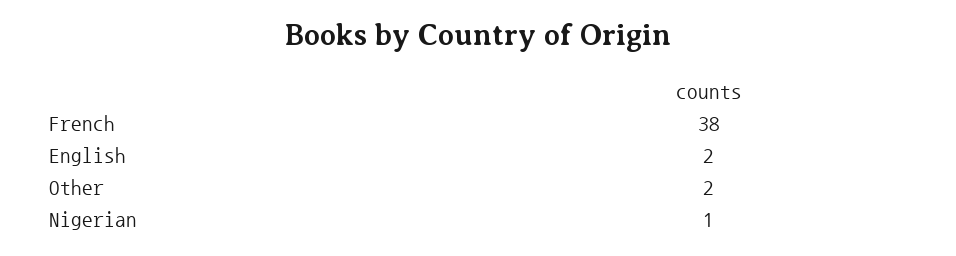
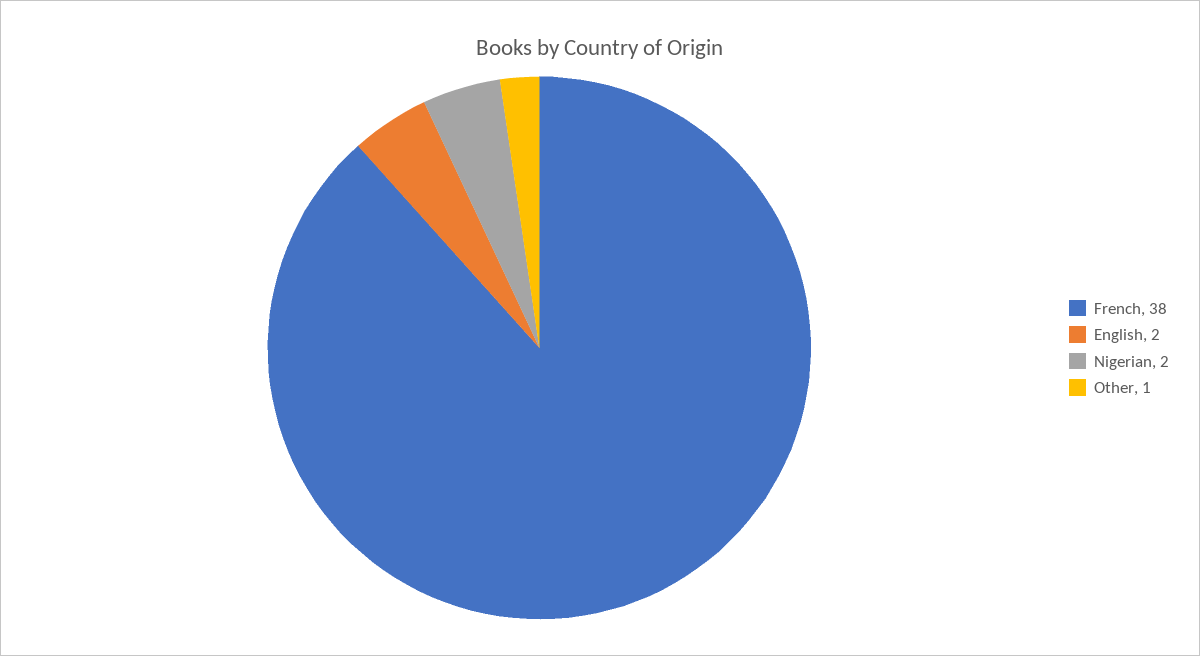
  {
    "French": 38,
    "English": 2,
-   "Other": 2,
+   "Other": 1,
-   "Nigerian": 1
+   "Nigerian": 2
  }

